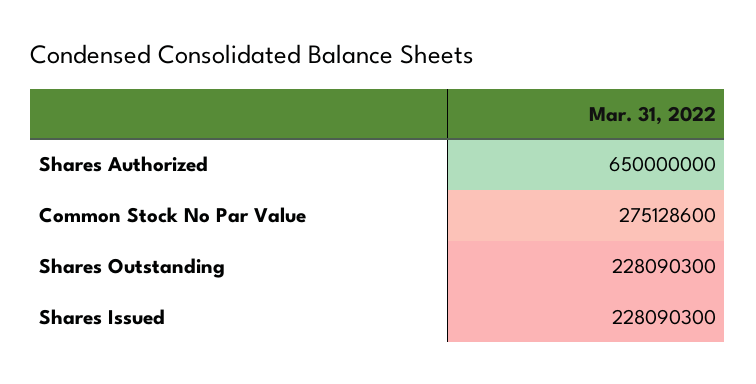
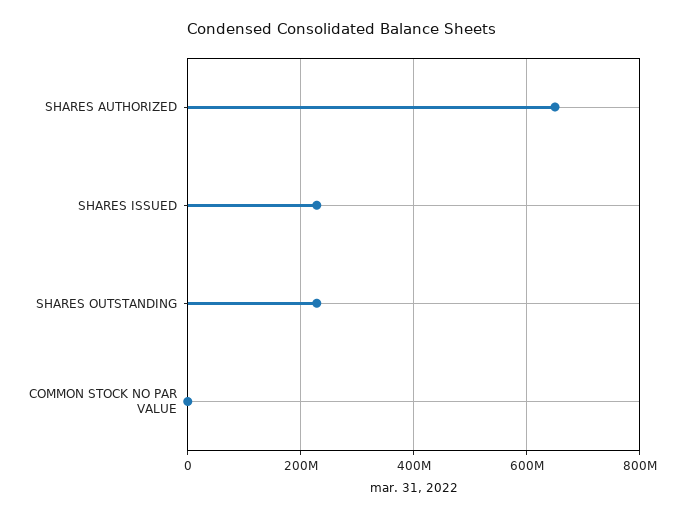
  {
    "Shares Authorized": 650000000,
-   "Common Stock No Par Value": 275128600,
+   "Common Stock No Par Value": 0,
    "Shares Outstanding": 228090300,
    "Shares Issued": 228090300
  }

